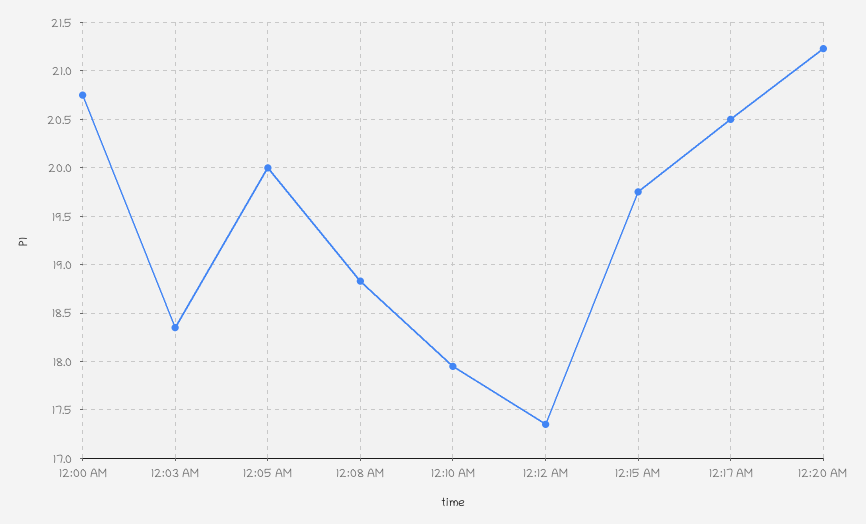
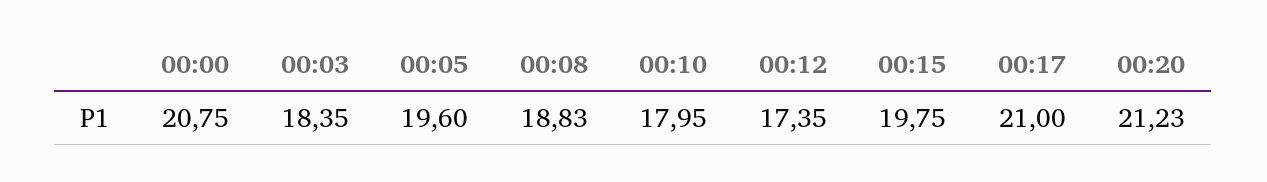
  {
    "12:00 AM": 20.75,
    "12:03 AM": 18.35,
-   "12:05 AM": 20,
+   "12:05 AM": 19.6,
    "12:08 AM": 18.83,
    "12:10 AM": 17.95,
    "12:12 AM": 17.35,
    "12:15 AM": 19.75,
-   "12:17 AM": 20.5,
+   "12:17 AM": 21,
    "12:20 AM": 21.23
  }

